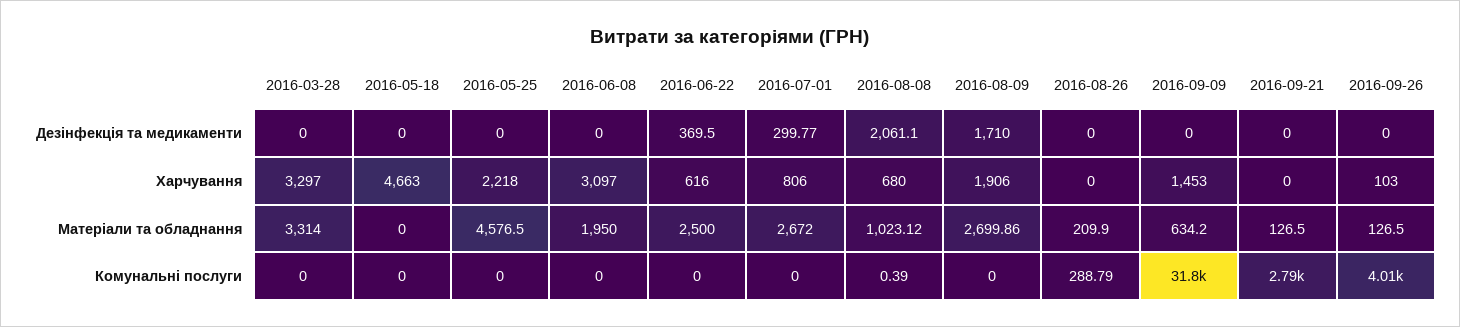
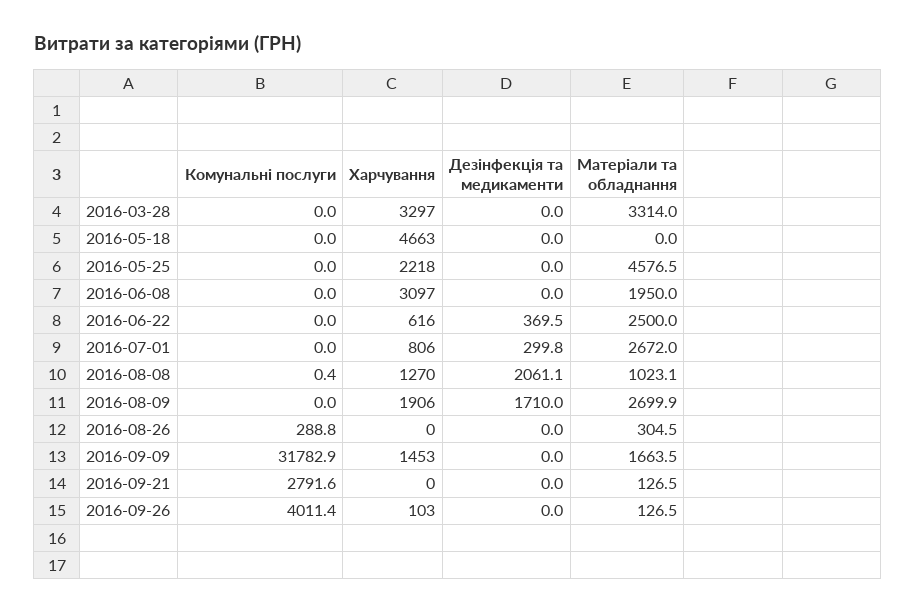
  {
    "2016-03-28": {
      "Дезінфекція та медикаменти": 0,
      "Харчування": 3297,
      "Матеріали та обладнання": 3314,
      "Комунальні послуги": 0
    },
    "2016-05-18": {
      "Дезінфекція та медикаменти": 0,
      "Харчування": 4663,
      "Матеріали та обладнання": 0,
      "Комунальні послуги": 0
    },
    "2016-05-25": {
      "Дезінфекція та медикаменти": 0,
      "Харчування": 2218,
      "Матеріали та обладнання": 4576.5,
      "Комунальні послуги": 0
    },
    "2016-06-08": {
      "Дезінфекція та медикаменти": 0,
      "Харчування": 3097,
      "Матеріали та обладнання": 1950,
      "Комунальні послуги": 0
    },
    "2016-06-22": {
      "Дезінфекція та медикаменти": 369.5,
      "Харчування": 616,
      "Матеріали та обладнання": 2500,
      "Комунальні послуги": 0
    },
    "2016-07-01": {
      "Дезінфекція та медикаменти": 299.77,
      "Харчування": 806,
      "Матеріали та обладнання": 2672,
      "Комунальні послуги": 0
    },
    "2016-08-08": {
      "Дезінфекція та медикаменти": 2061.1,
-     "Харчування": 680,
+     "Харчування": 1270,
      "Матеріали та обладнання": 1023.12,
      "Комунальні послуги": 0.39
    },
    "2016-08-09": {
      "Дезінфекція та медикаменти": 1710,
      "Харчування": 1906,
      "Матеріали та обладнання": 2699.86,
      "Комунальні послуги": 0
    },
    "2016-08-26": {
      "Дезінфекція та медикаменти": 0,
      "Харчування": 0,
-     "Матеріали та обладнання": 209.9,
+     "Матеріали та обладнання": 304.5,
      "Комунальні послуги": 288.79
    },
    "2016-09-09": {
      "Дезінфекція та медикаменти": 0,
      "Харчування": 1453,
-     "Матеріали та обладнання": 634.2,
+     "Матеріали та обладнання": 1663.5,
      "Комунальні послуги": 31782.9
    },
    "2016-09-21": {
      "Дезінфекція та медикаменти": 0,
      "Харчування": 0,
      "Матеріали та обладнання": 126.5,
      "Комунальні послуги": 2791.6
    },
    "2016-09-26": {
      "Дезінфекція та медикаменти": 0,
      "Харчування": 103,
      "Матеріали та обладнання": 126.5,
      "Комунальні послуги": 4011.4
    }
  }

